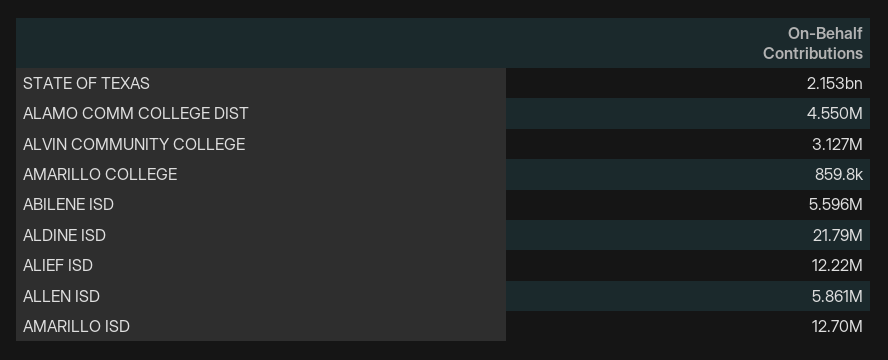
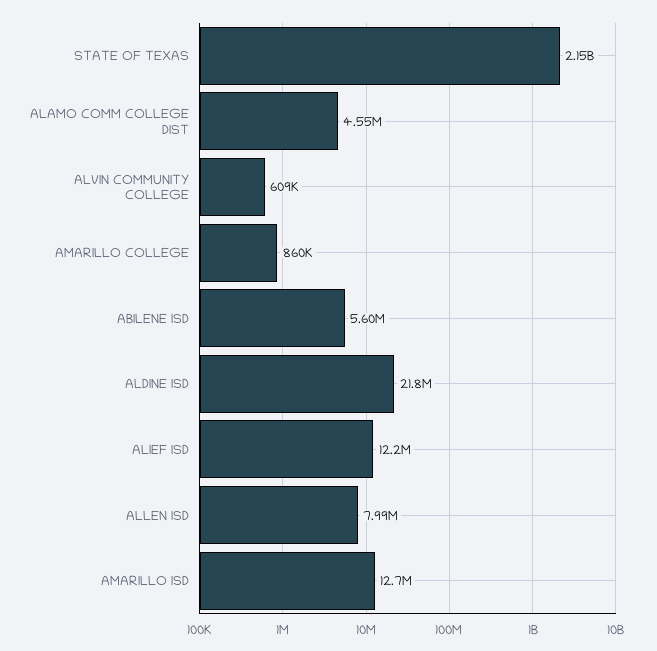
  {
    "STATE OF TEXAS": 2153000000,
    "ALAMO COMM COLLEGE DIST": 4550000,
-   "ALVIN COMMUNITY COLLEGE": 3127000,
+   "ALVIN COMMUNITY COLLEGE": 609000,
    "AMARILLO COLLEGE": 859800,
    "ABILENE ISD": 5596000,
    "ALDINE ISD": 21790000,
    "ALIEF ISD": 12220000,
-   "ALLEN ISD": 5861000,
+   "ALLEN ISD": 7990000,
    "AMARILLO ISD": 12700000
  }

